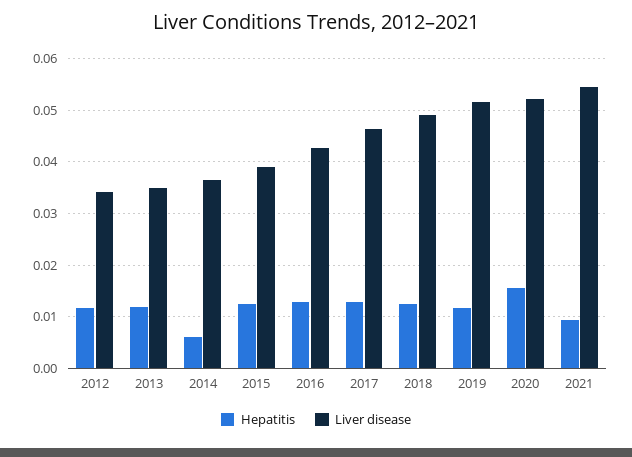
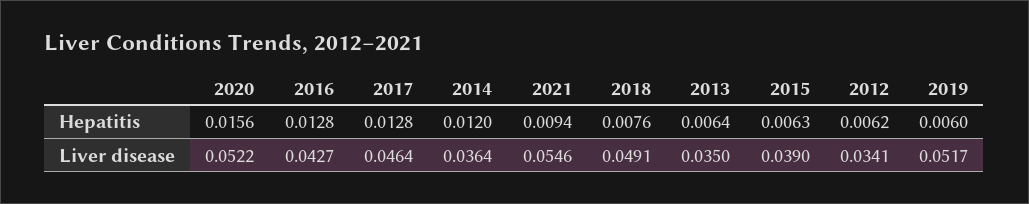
  {
    "Hepatitis": {
-     "2012": 0.012,
+     "2012": 0.0062,
-     "2013": 0.012,
+     "2013": 0.0064,
-     "2014": 0.006,
+     "2014": 0.012,
-     "2015": 0.012,
+     "2015": 0.0063,
      "2016": 0.0128,
      "2017": 0.0128,
-     "2018": 0.012,
+     "2018": 0.0076,
-     "2019": 0.012,
+     "2019": 0.006,
      "2020": 0.0156,
      "2021": 0.0094
    },
    "Liver disease": {
      "2012": 0.0341,
      "2013": 0.035,
      "2014": 0.0364,
      "2015": 0.039,
      "2016": 0.0427,
      "2017": 0.0464,
      "2018": 0.0491,
      "2019": 0.0517,
      "2020": 0.0522,
      "2021": 0.0546
    }
  }

